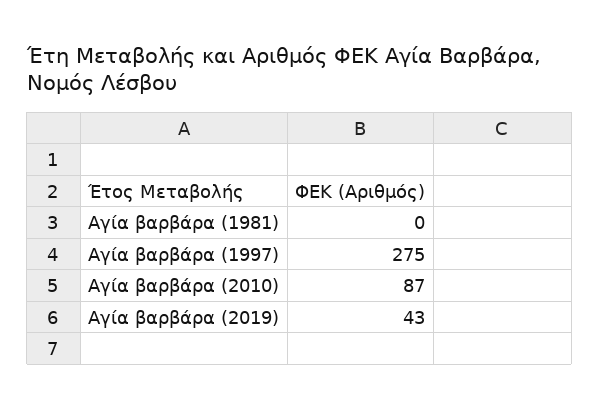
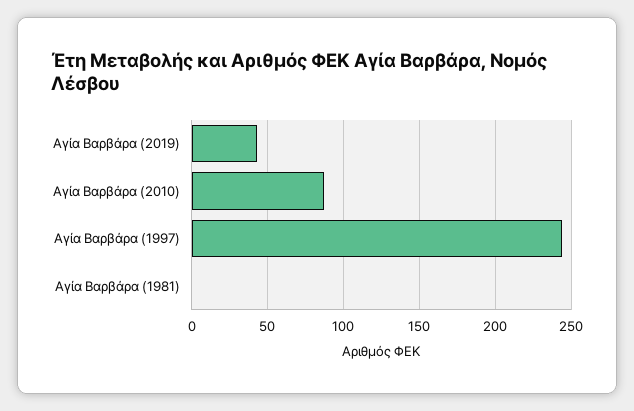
  {
    "Αγία βαρβάρα (1981)": 0,
-   "Αγία βαρβάρα (1997)": 275,
+   "Αγία βαρβάρα (1997)": 245,
    "Αγία βαρβάρα (2010)": 87,
    "Αγία βαρβάρα (2019)": 43
  }

